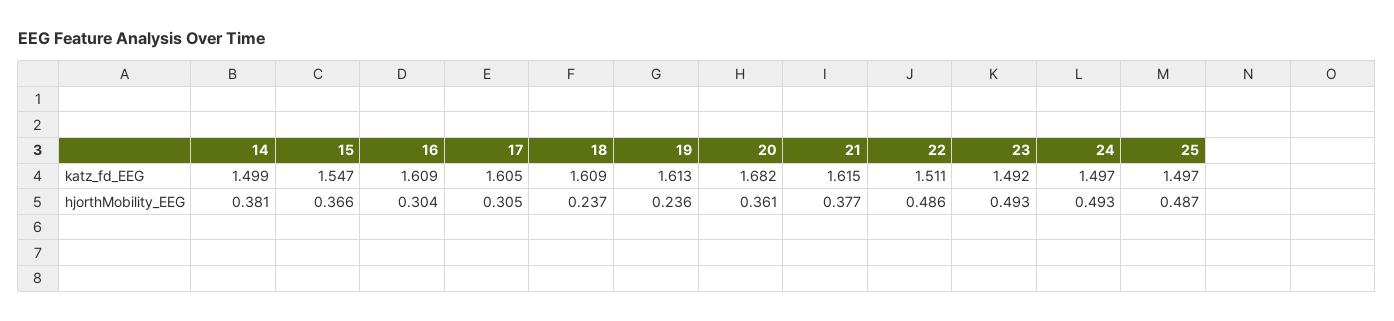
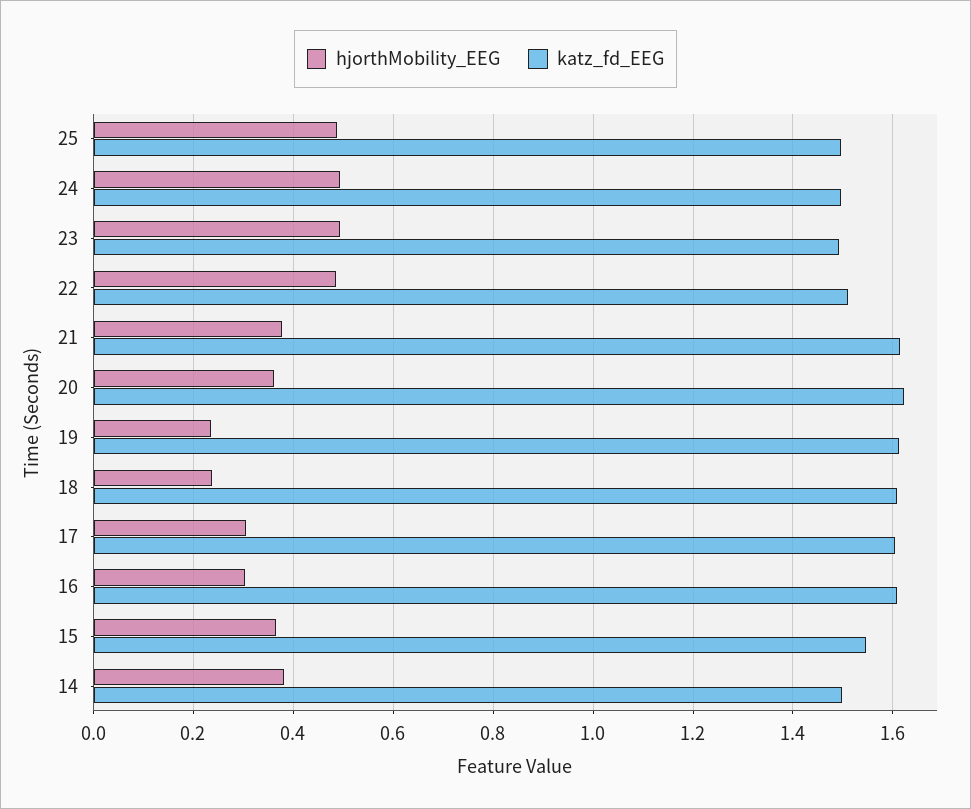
  {
    "katz_fd_EEG": {
      "14": 1.499,
      "15": 1.547,
      "16": 1.609,
      "17": 1.605,
      "18": 1.609,
      "19": 1.613,
-     "20": 1.682,
+     "20": 1.62,
      "21": 1.615,
      "22": 1.511,
      "23": 1.492,
      "24": 1.497,
      "25": 1.497
    },
    "hjorthMobility_EEG": {
      "14": 0.381,
      "15": 0.366,
      "16": 0.304,
      "17": 0.305,
      "18": 0.237,
      "19": 0.236,
      "20": 0.361,
      "21": 0.377,
      "22": 0.486,
      "23": 0.493,
      "24": 0.493,
      "25": 0.487
    }
  }

